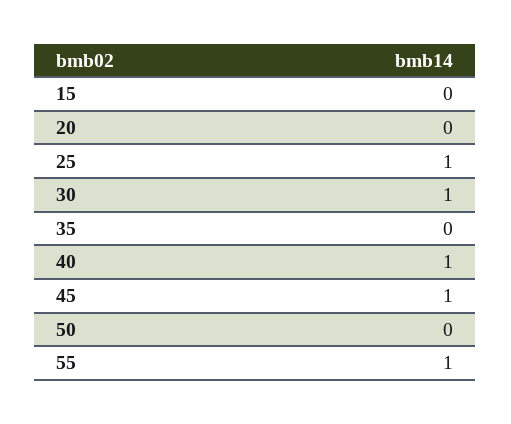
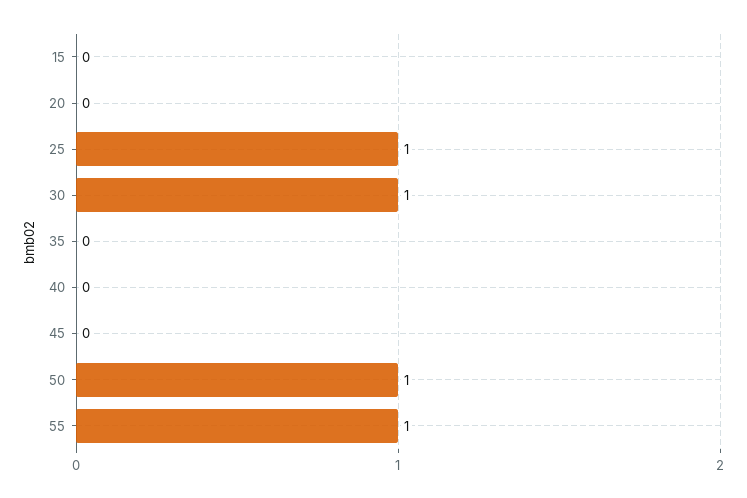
  {
    "15": 0,
    "20": 0,
    "25": 1,
    "30": 1,
    "35": 0,
-   "40": 1,
+   "40": 0,
-   "45": 1,
+   "45": 0,
-   "50": 0,
+   "50": 1,
    "55": 1
  }

